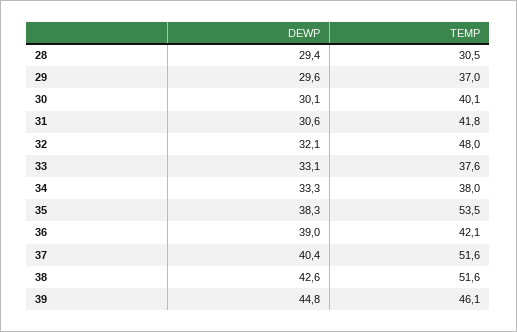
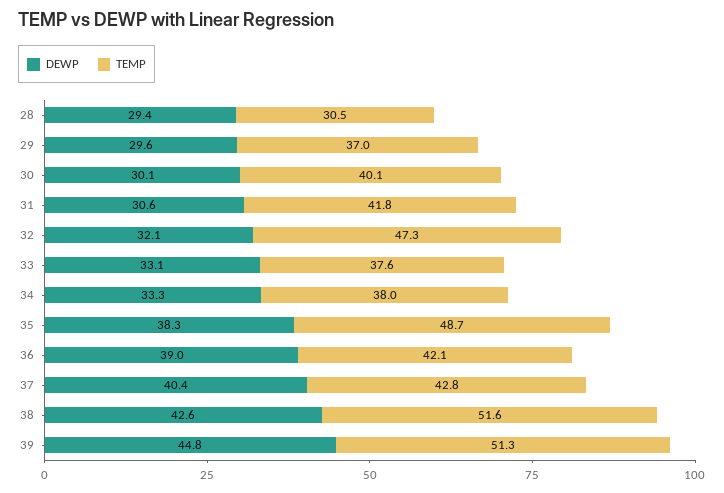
  {
    "DEWP": {
      "28": 29.4,
      "29": 29.6,
      "30": 30.1,
      "31": 30.6,
      "32": 32.1,
      "33": 33.1,
      "34": 33.3,
      "35": 38.3,
      "36": 39,
      "37": 40.4,
      "38": 42.6,
      "39": 44.8
    },
    "TEMP": {
      "28": 30.5,
      "29": 37,
      "30": 40.1,
      "31": 41.8,
-     "32": 48,
+     "32": 47.3,
      "33": 37.6,
      "34": 38,
-     "35": 53.5,
+     "35": 48.7,
      "36": 42.1,
-     "37": 51.6,
+     "37": 42.8,
      "38": 51.6,
-     "39": 46.1
+     "39": 51.3
    }
  }

